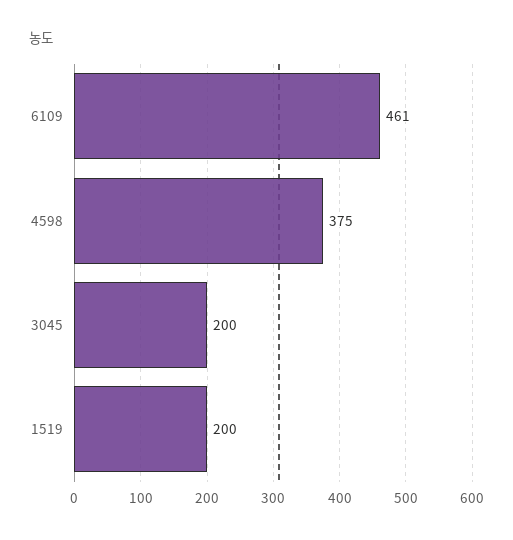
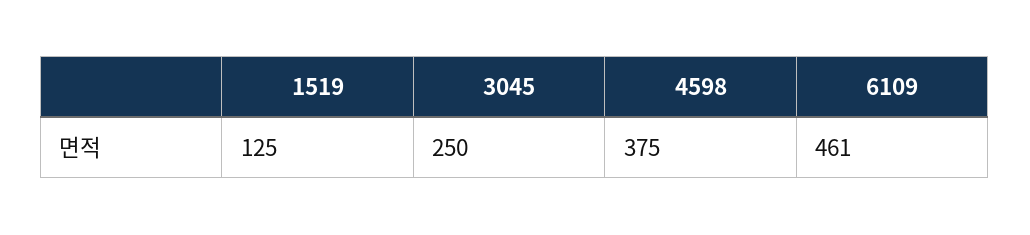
  {
    "6109": 461,
    "4598": 375,
-   "3045": 200,
+   "3045": 250,
-   "1519": 200
+   "1519": 125
  }

